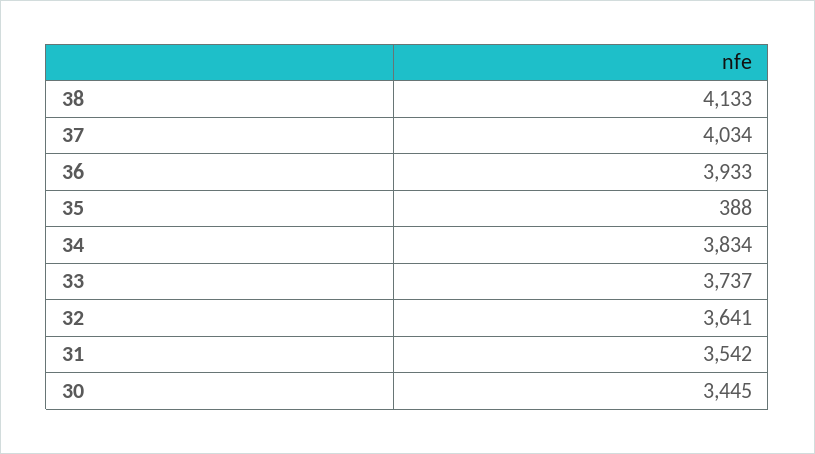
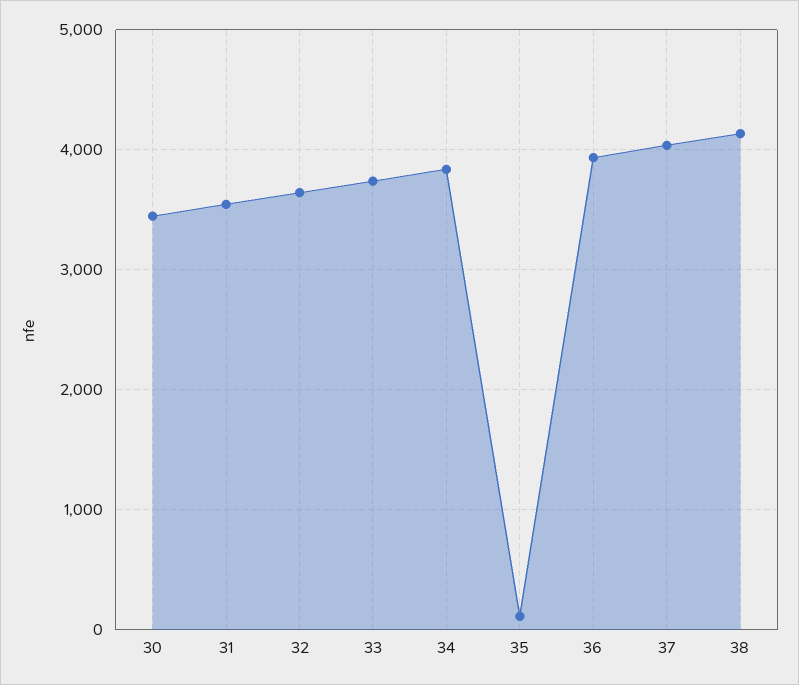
  {
    "38": 4133,
    "37": 4034,
    "36": 3933,
-   "35": 388,
+   "35": 100,
    "34": 3834,
    "33": 3737,
    "32": 3641,
    "31": 3542,
    "30": 3445
  }

